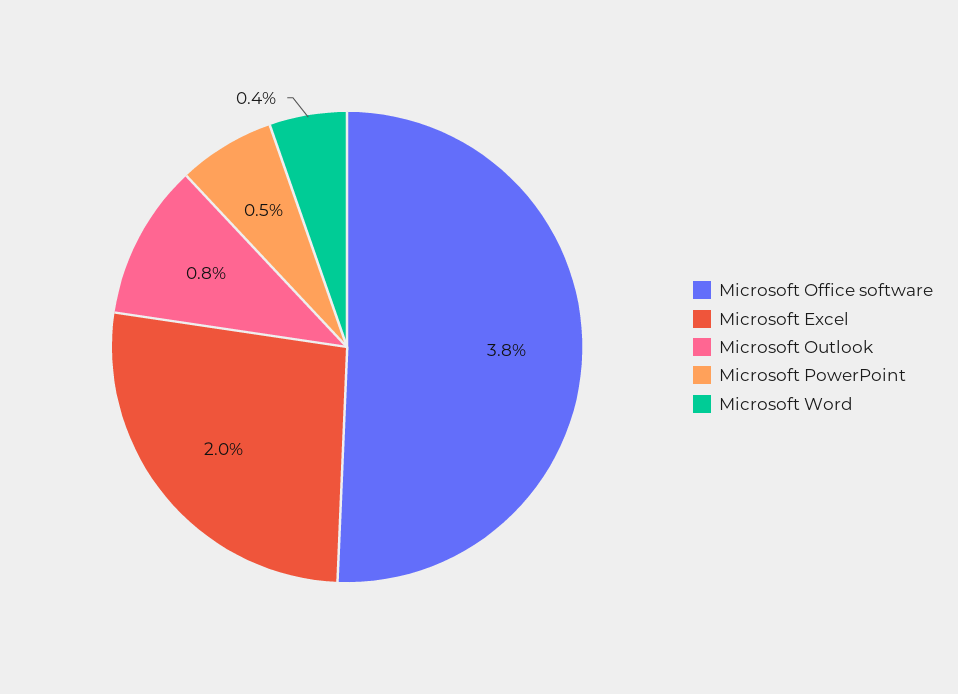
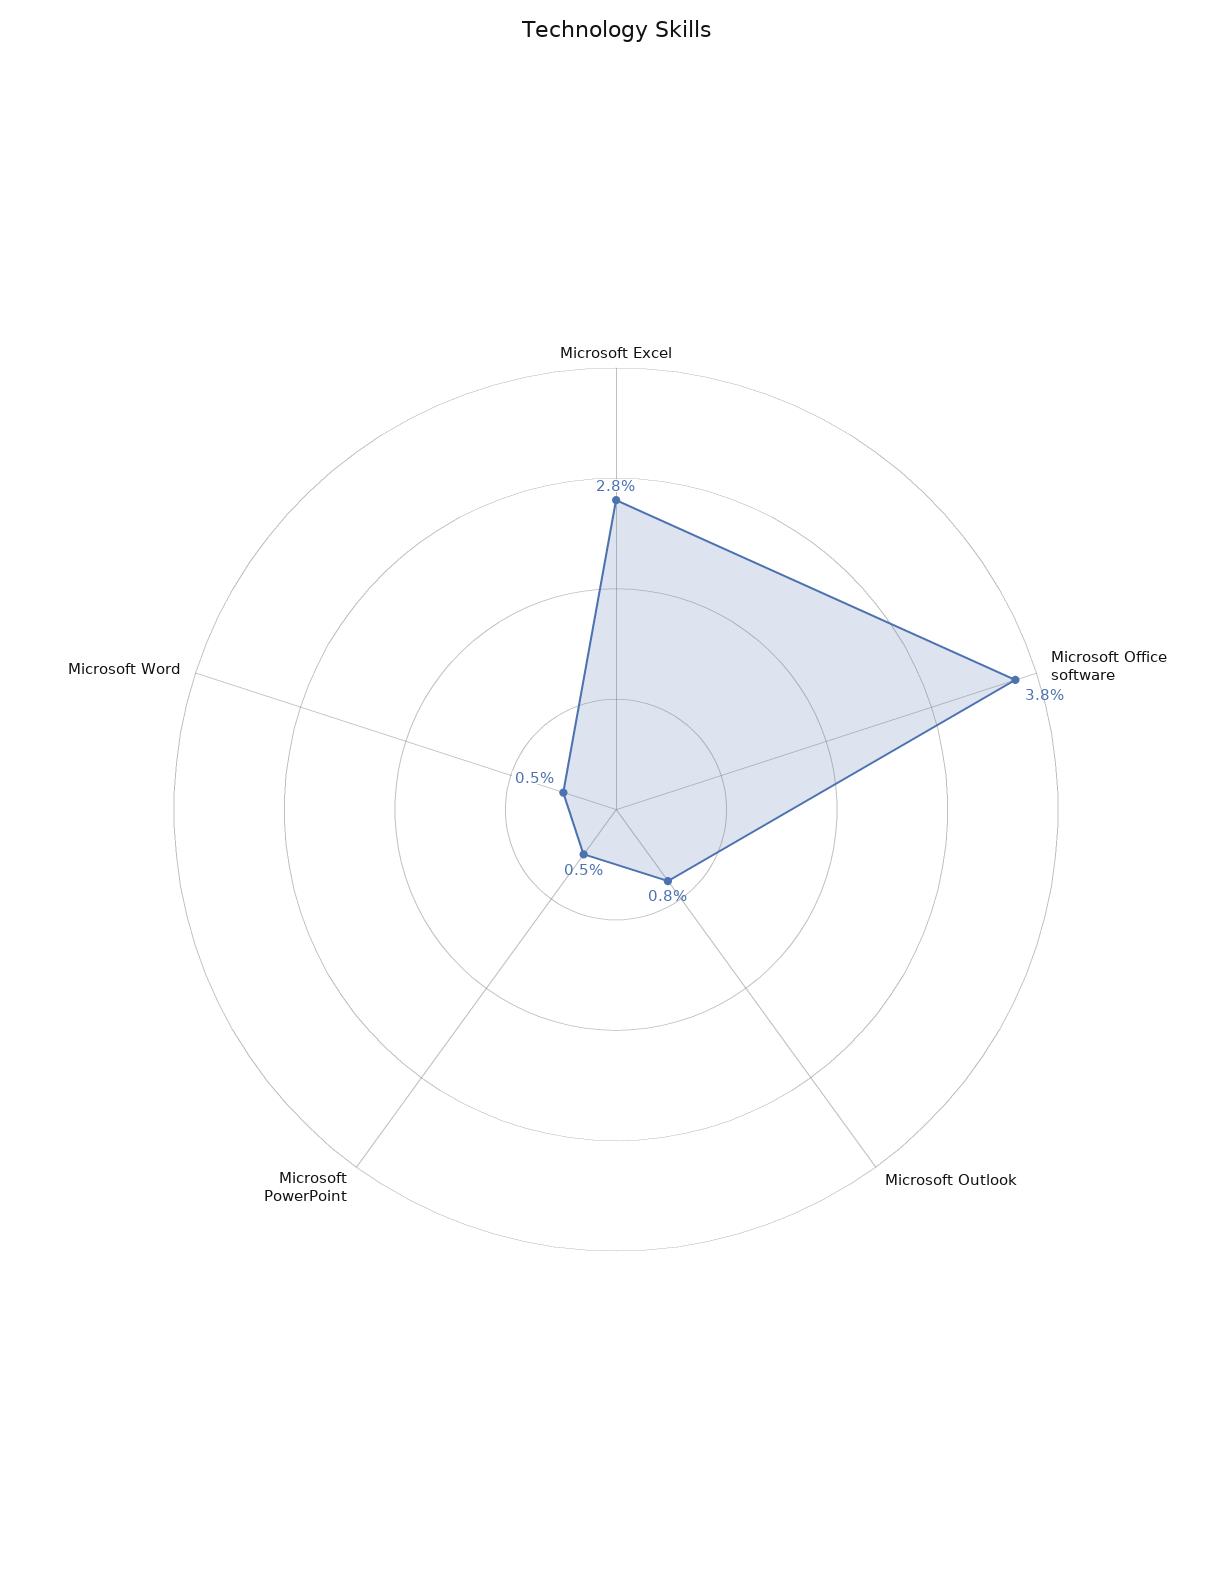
  {
    "Microsoft Office software": 3.8,
-   "Microsoft Excel": 2,
+   "Microsoft Excel": 2.8,
    "Microsoft Outlook": 0.8,
    "Microsoft PowerPoint": 0.5,
-   "Microsoft Word": 0.4
+   "Microsoft Word": 0.5
  }

